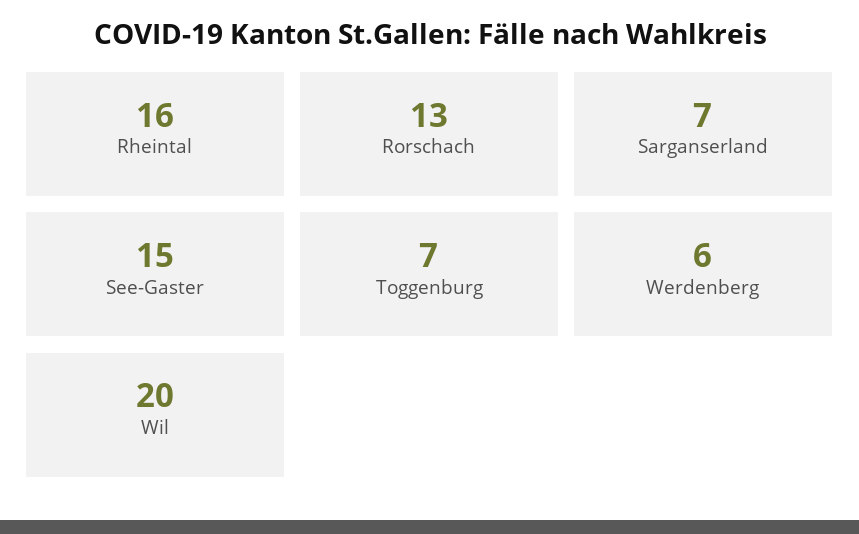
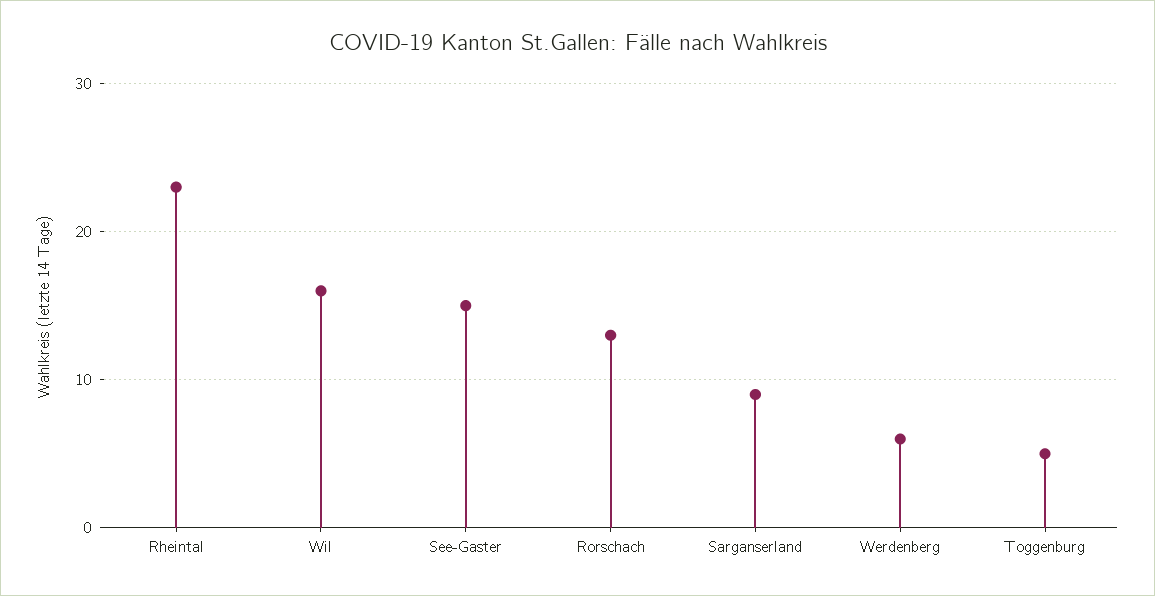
  {
-   "Rheintal": 16,
+   "Rheintal": 23,
    "Rorschach": 13,
-   "Sarganserland": 7,
+   "Sarganserland": 9,
    "See-Gaster": 15,
-   "Toggenburg": 7,
+   "Toggenburg": 5,
    "Werdenberg": 6,
-   "Wil": 20
+   "Wil": 16
  }

